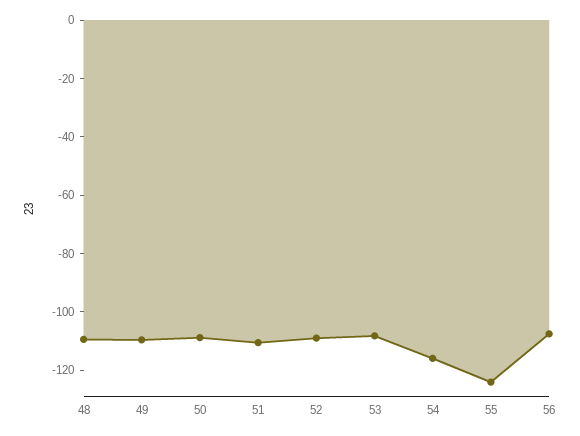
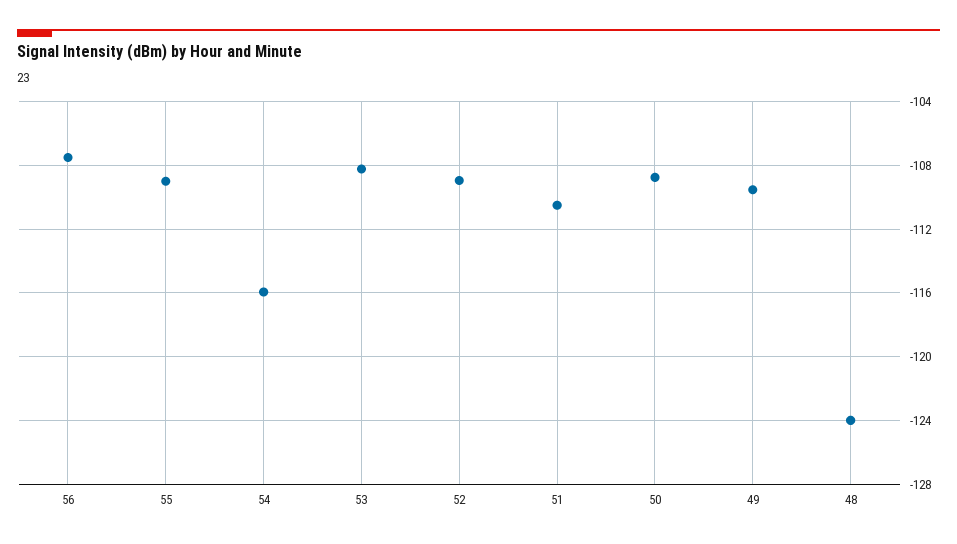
  {
-   "48": -110,
+   "48": -124,
    "49": -109.5,
    "50": -109,
    "51": -110.5,
    "52": -109,
    "53": -108,
    "54": -116,
-   "55": -125,
+   "55": -109,
    "56": -107.5
  }

